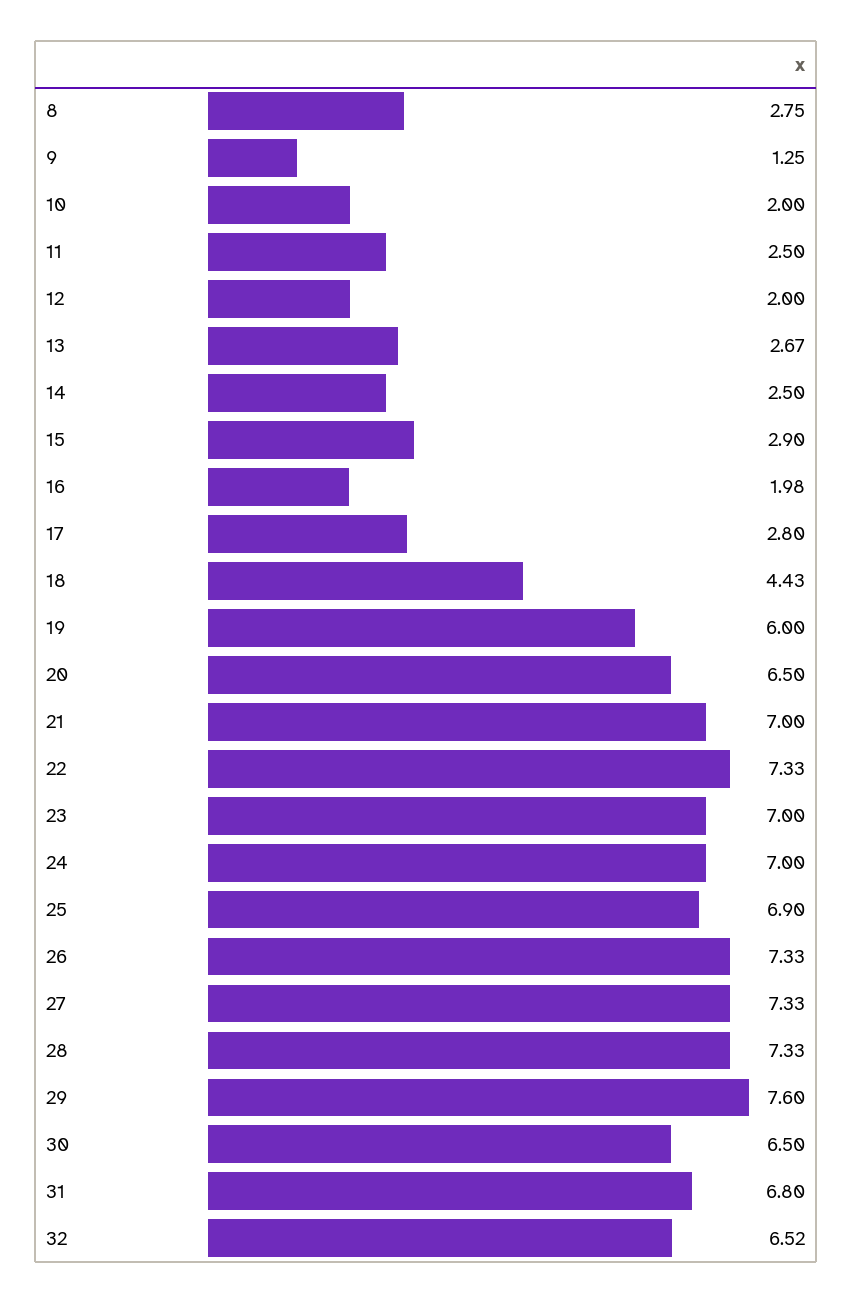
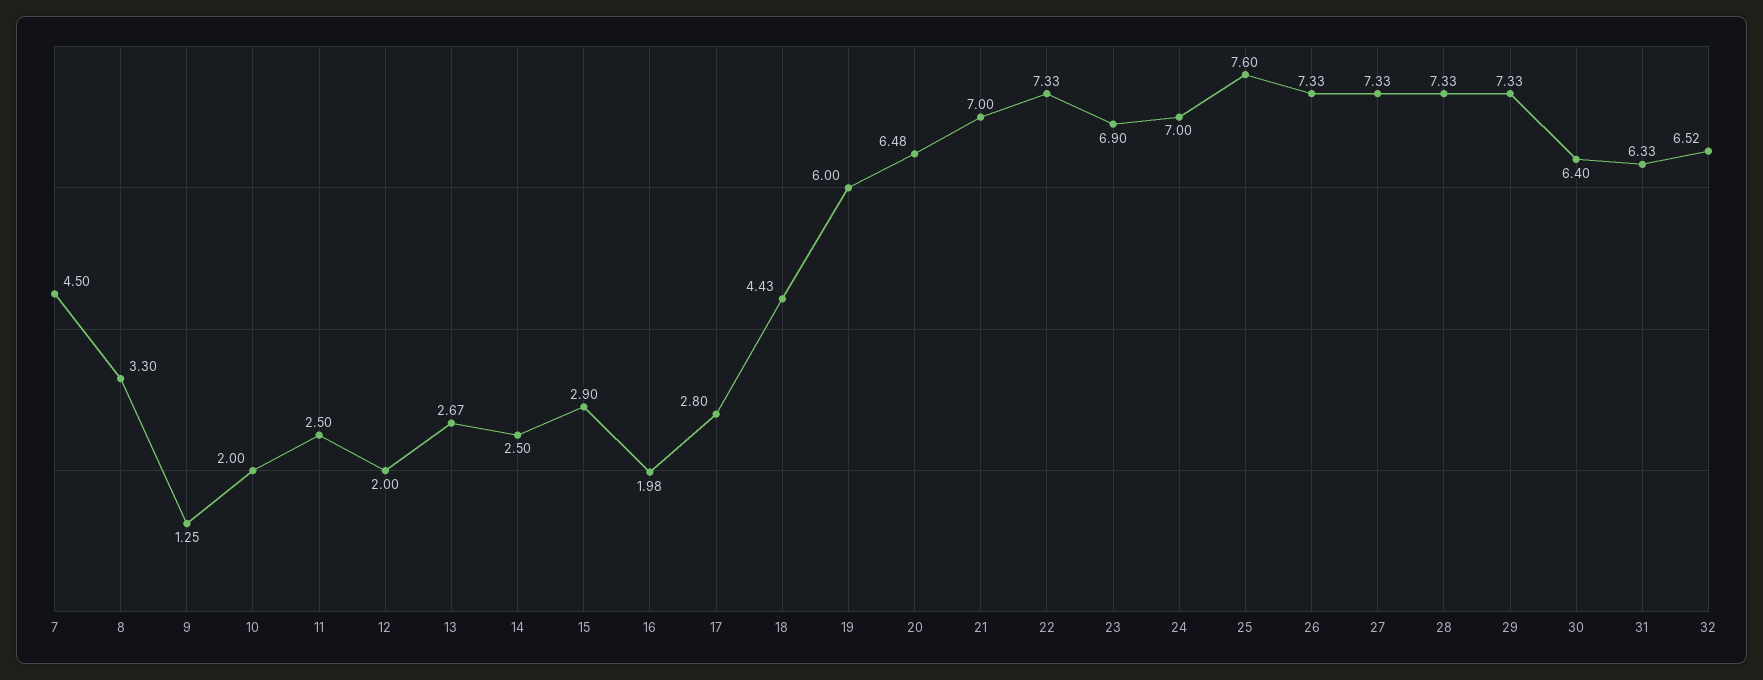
  {
-   "8": 2.75,
+   "8": 3.3,
    "9": 1.25,
    "10": 2,
    "11": 2.5,
    "12": 2,
    "13": 2.67,
    "14": 2.5,
    "15": 2.9,
    "16": 1.98,
    "17": 2.8,
    "18": 4.43,
    "19": 6,
-   "20": 6.5,
+   "20": 6.48,
    "21": 7,
    "22": 7.33,
-   "23": 7,
+   "23": 6.9,
    "24": 7,
-   "25": 6.9,
+   "25": 7.6,
    "26": 7.33,
    "27": 7.33,
    "28": 7.33,
-   "29": 7.6,
+   "29": 7.33,
-   "30": 6.5,
+   "30": 6.4,
-   "31": 6.8,
+   "31": 6.33,
-   "32": 6.52
+   "32": 6.52,
+   "7": 4.5
  }

